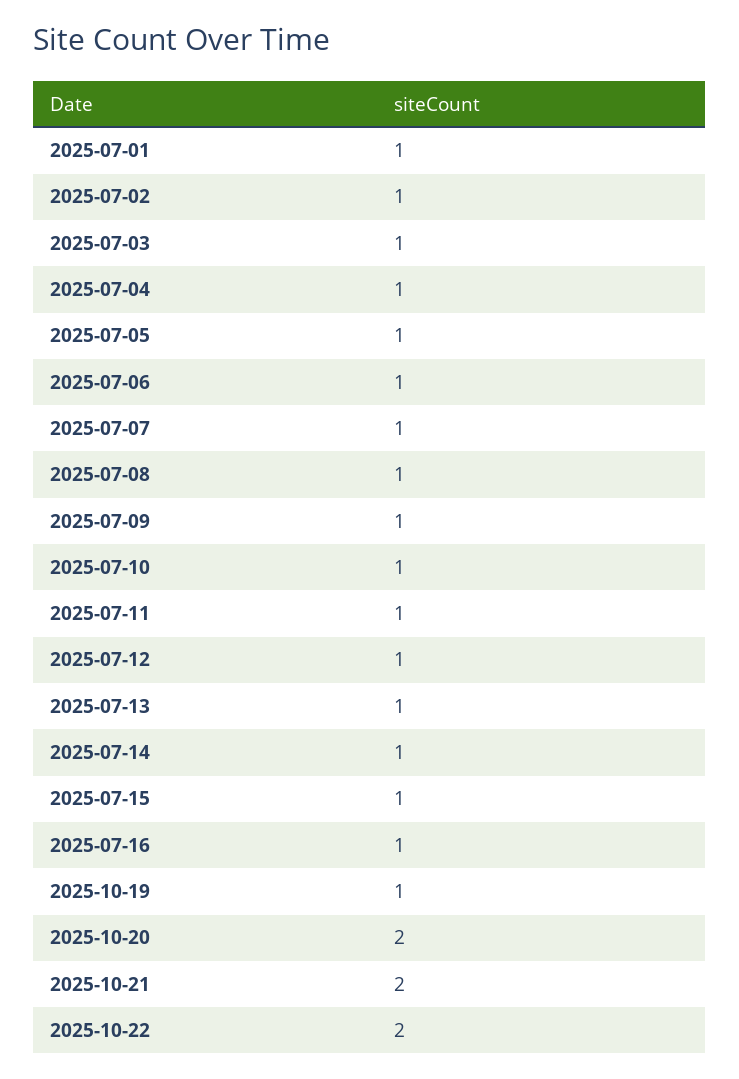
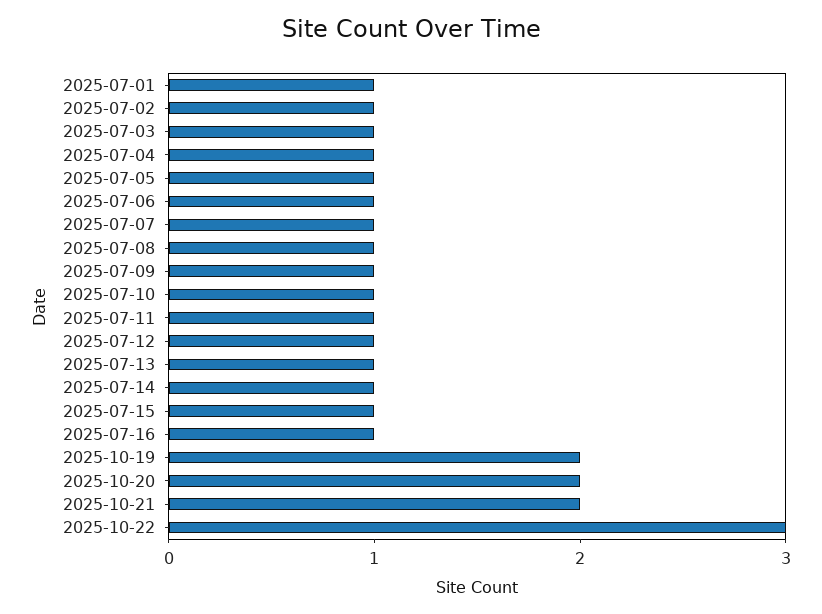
  {
    "2025-07-01": 1,
    "2025-07-02": 1,
    "2025-07-03": 1,
    "2025-07-04": 1,
    "2025-07-05": 1,
    "2025-07-06": 1,
    "2025-07-07": 1,
    "2025-07-08": 1,
    "2025-07-09": 1,
    "2025-07-10": 1,
    "2025-07-11": 1,
    "2025-07-12": 1,
    "2025-07-13": 1,
    "2025-07-14": 1,
    "2025-07-15": 1,
    "2025-07-16": 1,
-   "2025-10-19": 1,
+   "2025-10-19": 2,
    "2025-10-20": 2,
    "2025-10-21": 2,
-   "2025-10-22": 2
+   "2025-10-22": 3
  }

